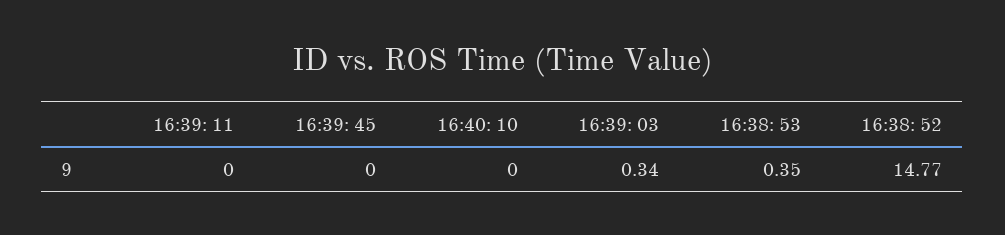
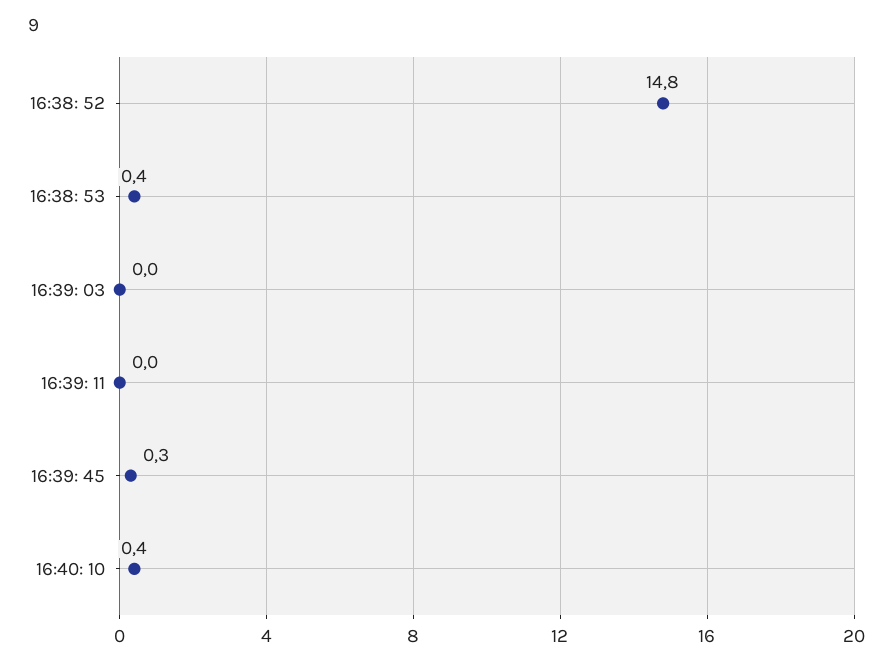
  {
    "16:39: 11": 0,
-   "16:39: 45": 0,
+   "16:39: 45": 0.3,
-   "16:40: 10": 0,
+   "16:40: 10": 0.4,
-   "16:39: 03": 0.34,
+   "16:39: 03": 0,
    "16:38: 53": 0.35,
    "16:38: 52": 14.77
  }

